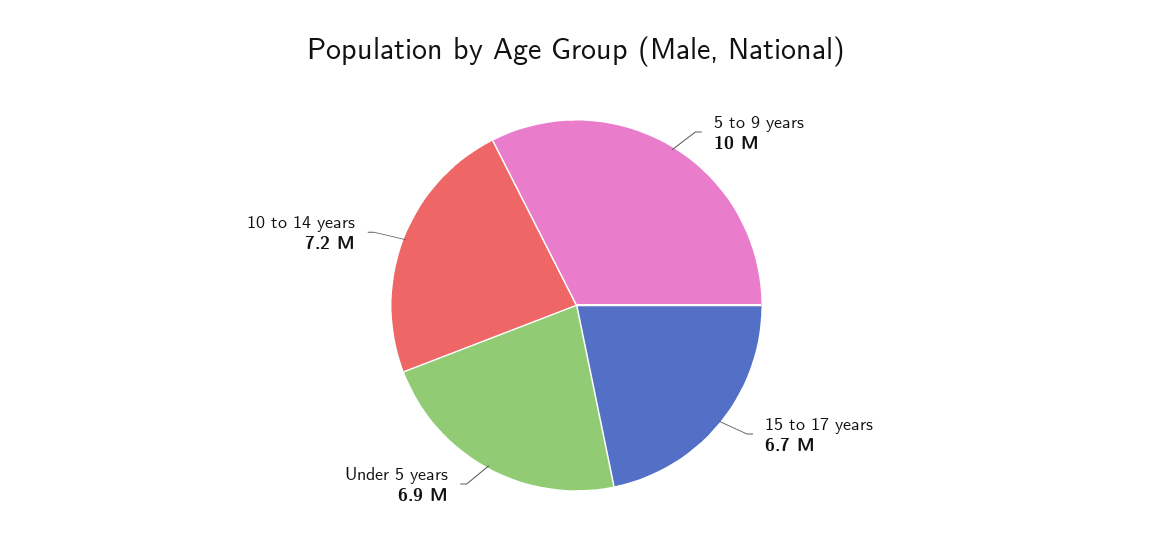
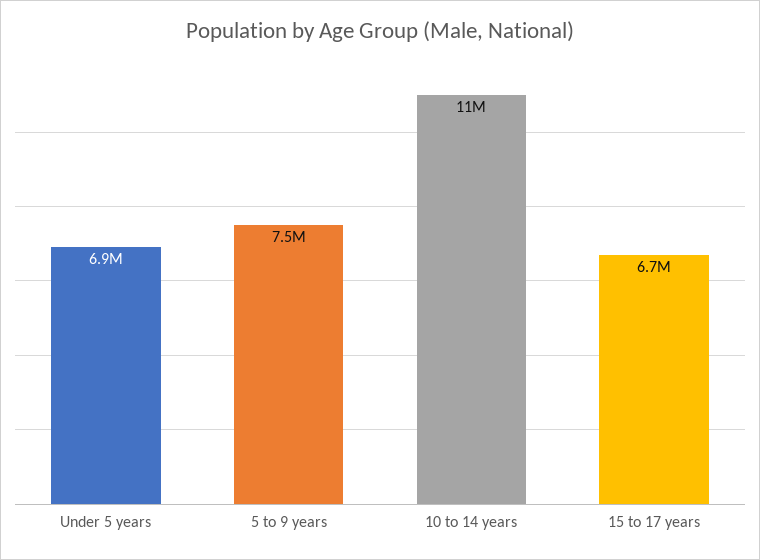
  {
-   "5 to 9 years": 10000000,
+   "5 to 9 years": 7500000,
    "15 to 17 years": 6700000,
    "Under 5 years": 6900000,
-   "10 to 14 years": 7200000
+   "10 to 14 years": 11000000
  }

